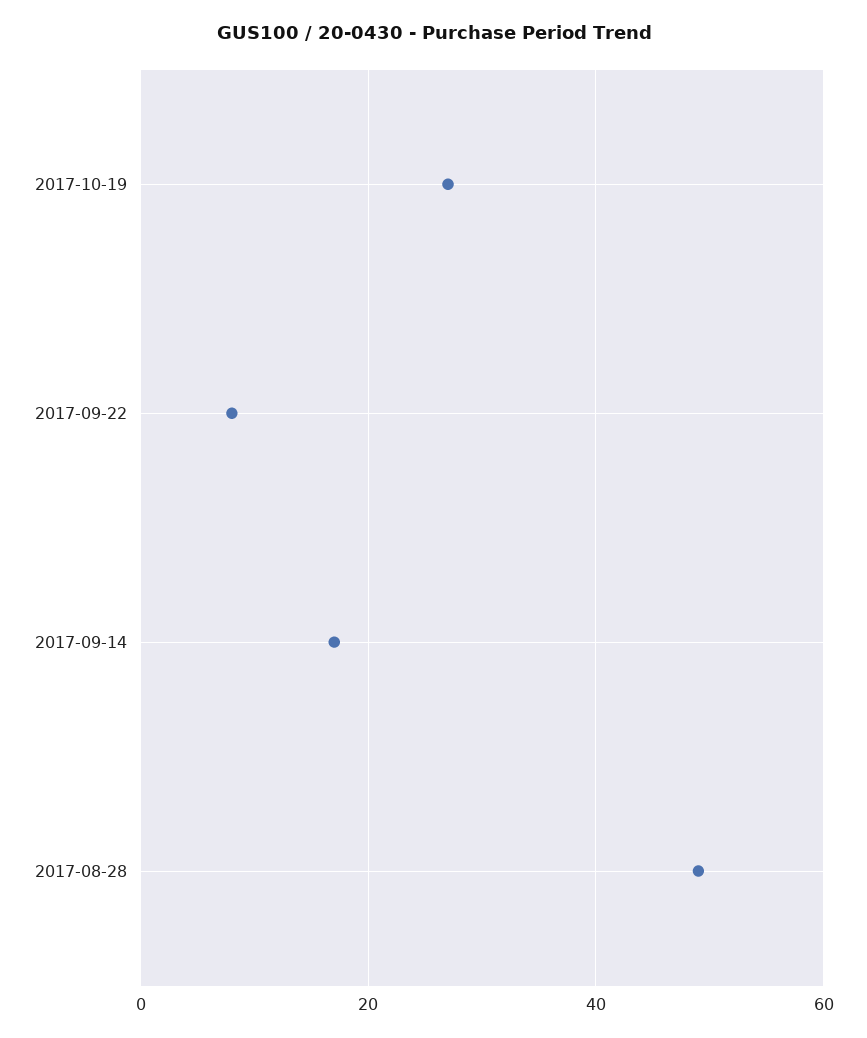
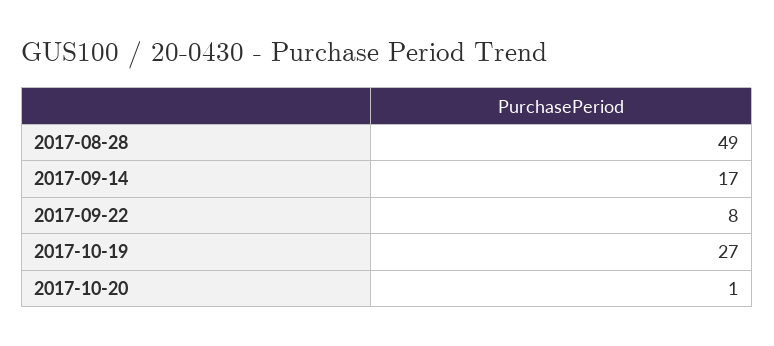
  {
    "2017-10-19": 27,
    "2017-09-22": 8,
    "2017-09-14": 17,
-   "2017-08-28": 49
+   "2017-08-28": 49,
+   "2017-10-20": 1
  }

